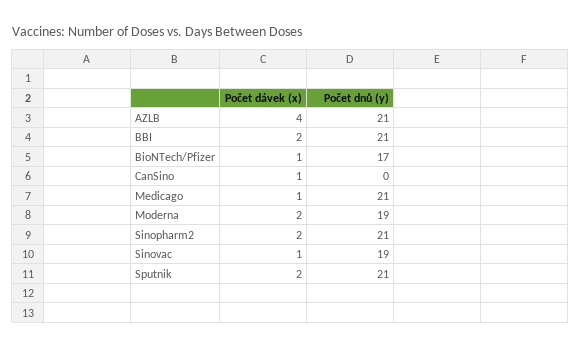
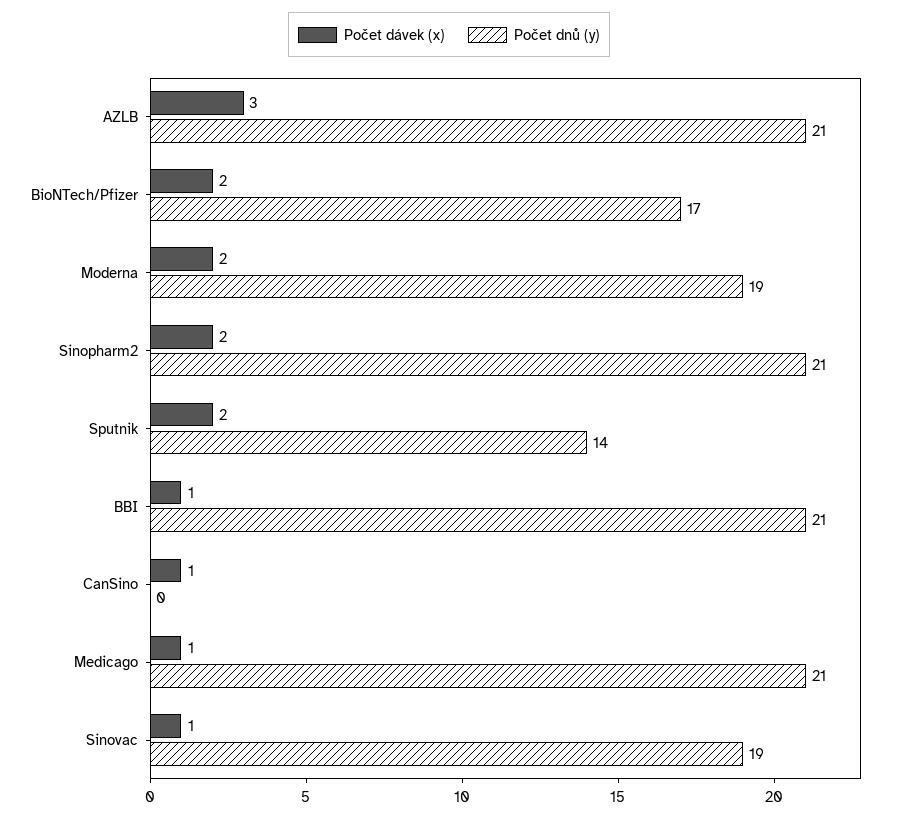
  {
    "Počet dávek (x)": {
-     "AZLB": 4,
+     "AZLB": 3,
-     "BBI": 2,
+     "BBI": 1,
-     "BioNTech/Pfizer": 1,
+     "BioNTech/Pfizer": 2,
      "CanSino": 1,
      "Medicago": 1,
      "Moderna": 2,
      "Sinopharm2": 2,
      "Sinovac": 1,
      "Sputnik": 2
    },
    "Počet dnů (y)": {
      "AZLB": 21,
      "BBI": 21,
      "BioNTech/Pfizer": 17,
      "CanSino": 0,
      "Medicago": 21,
      "Moderna": 19,
      "Sinopharm2": 21,
      "Sinovac": 19,
-     "Sputnik": 21
+     "Sputnik": 14
    }
  }

